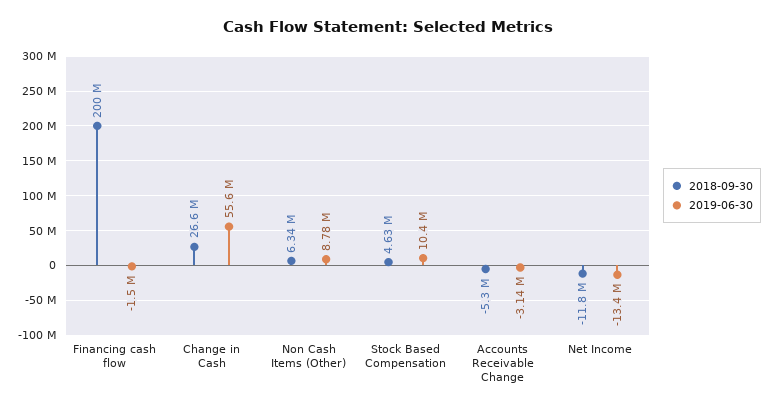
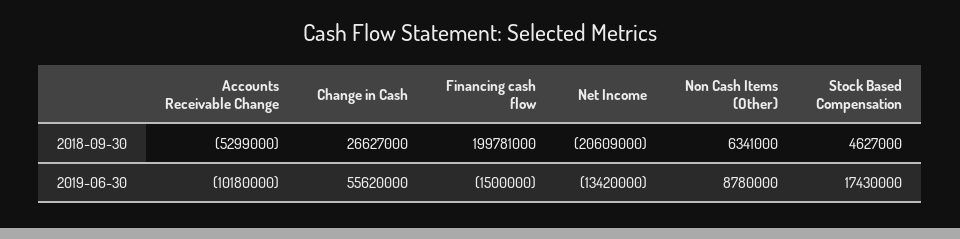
  {
    "2018-09-30": {
      "Financing cash flow": 199781000,
      "Change in Cash": 26627000,
      "Non Cash Items (Other)": 6341000,
      "Stock Based Compensation": 4627000,
      "Accounts Receivable Change": -5299000,
-     "Net Income": -11800000
+     "Net Income": -20609000
    },
    "2019-06-30": {
      "Financing cash flow": -1500000,
      "Change in Cash": 55620000,
      "Non Cash Items (Other)": 8780000,
-     "Stock Based Compensation": 10400000,
+     "Stock Based Compensation": 17430000,
-     "Accounts Receivable Change": -3140000,
+     "Accounts Receivable Change": -10180000,
      "Net Income": -13420000
    }
  }

